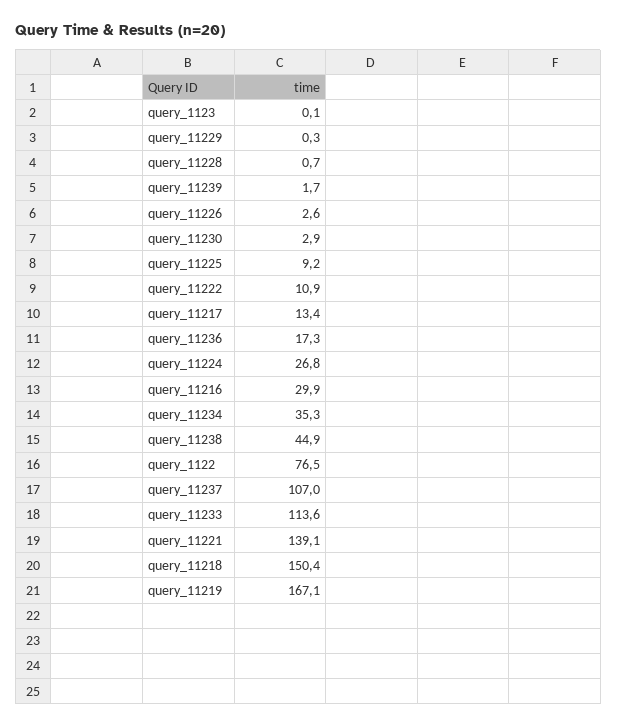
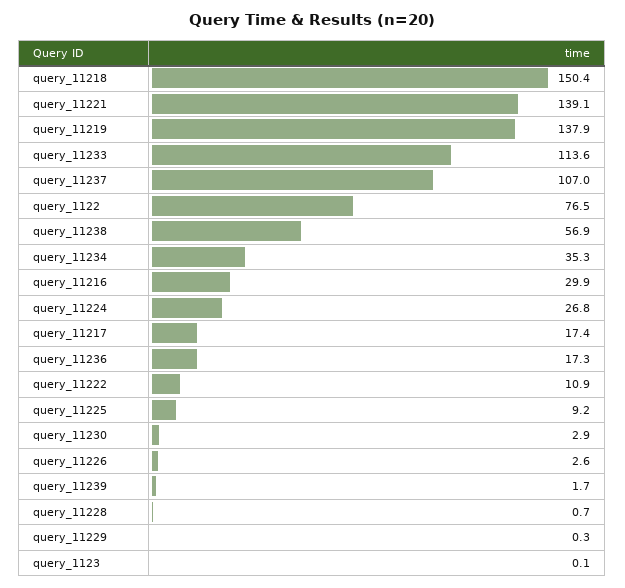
  {
    "query_1123": 0.1,
    "query_11229": 0.3,
    "query_11228": 0.7,
    "query_11239": 1.7,
    "query_11226": 2.6,
    "query_11230": 2.9,
    "query_11225": 9.2,
    "query_11222": 10.9,
-   "query_11217": 13.4,
+   "query_11217": 17.4,
    "query_11236": 17.3,
    "query_11224": 26.8,
    "query_11216": 29.9,
    "query_11234": 35.3,
-   "query_11238": 44.9,
+   "query_11238": 56.9,
    "query_1122": 76.5,
    "query_11237": 107,
    "query_11233": 113.6,
    "query_11221": 139.1,
    "query_11218": 150.4,
-   "query_11219": 167.1
+   "query_11219": 137.9
  }

